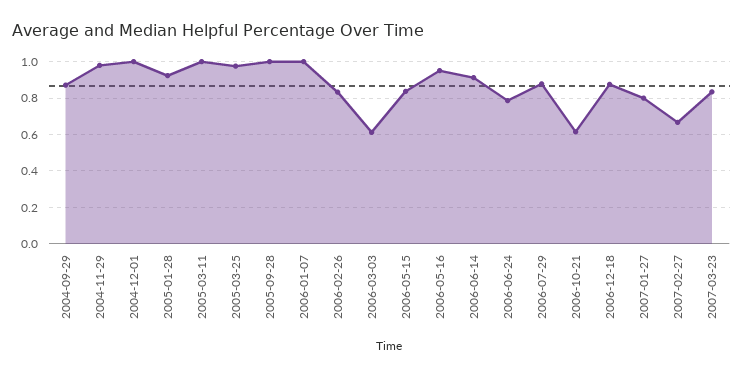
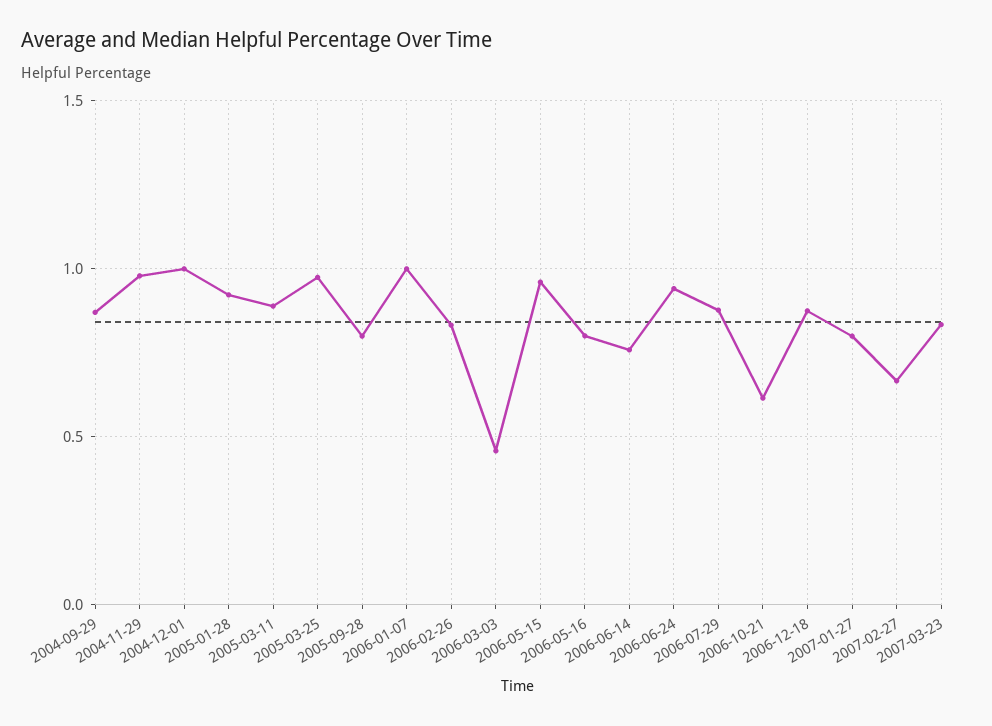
  {
    "2004-09-29": 0.85,
    "2004-11-29": 1,
    "2004-12-01": 1,
    "2005-01-28": 0.9,
-   "2005-03-11": 1,
+   "2005-03-11": 0.9,
    "2005-03-25": 1,
-   "2005-09-28": 1,
+   "2005-09-28": 0.8,
    "2006-01-07": 1,
    "2006-02-26": 0.85,
-   "2006-03-03": 0.6,
+   "2006-03-03": 0.45,
-   "2006-05-15": 0.85,
+   "2006-05-15": 0.95,
-   "2006-05-16": 0.95,
+   "2006-05-16": 0.8,
-   "2006-06-14": 0.9,
+   "2006-06-14": 0.75,
-   "2006-06-24": 0.8,
+   "2006-06-24": 0.95,
    "2006-07-29": 0.9,
    "2006-10-21": 0.6,
    "2006-12-18": 0.9,
    "2007-01-27": 0.8,
    "2007-02-27": 0.65,
    "2007-03-23": 0.85
  }

